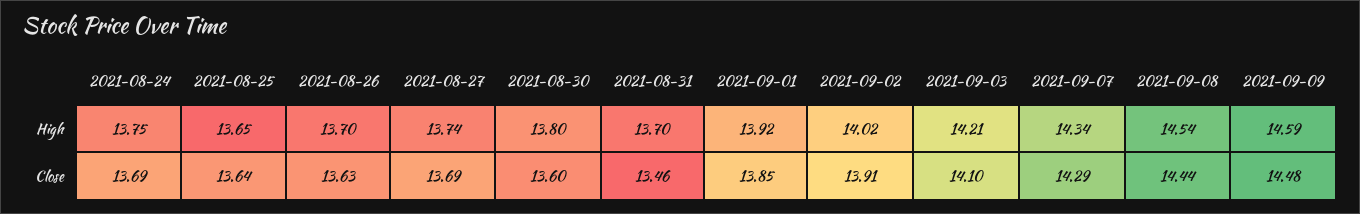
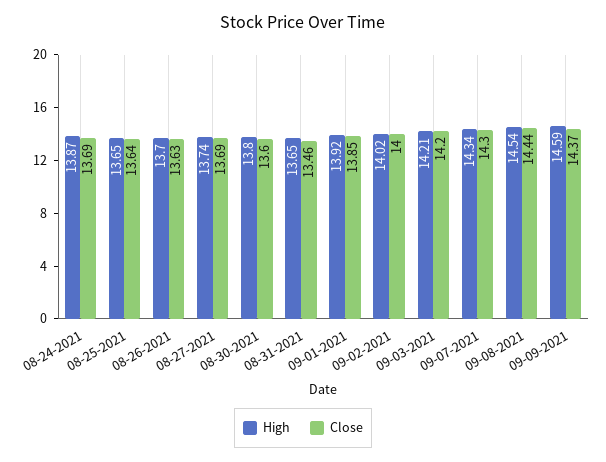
  {
    "High": {
-     "2021-08-24": 13.75,
+     "2021-08-24": 13.87,
      "2021-08-25": 13.65,
      "2021-08-26": 13.7,
      "2021-08-27": 13.74,
      "2021-08-30": 13.8,
-     "2021-08-31": 13.7,
+     "2021-08-31": 13.65,
      "2021-09-01": 13.92,
      "2021-09-02": 14.02,
      "2021-09-03": 14.21,
      "2021-09-07": 14.34,
      "2021-09-08": 14.54,
      "2021-09-09": 14.59
    },
    "Close": {
      "2021-08-24": 13.69,
      "2021-08-25": 13.64,
      "2021-08-26": 13.63,
      "2021-08-27": 13.69,
      "2021-08-30": 13.6,
      "2021-08-31": 13.46,
      "2021-09-01": 13.85,
-     "2021-09-02": 13.91,
+     "2021-09-02": 14,
-     "2021-09-03": 14.1,
+     "2021-09-03": 14.2,
-     "2021-09-07": 14.29,
+     "2021-09-07": 14.3,
      "2021-09-08": 14.44,
-     "2021-09-09": 14.48
+     "2021-09-09": 14.37
    }
  }

